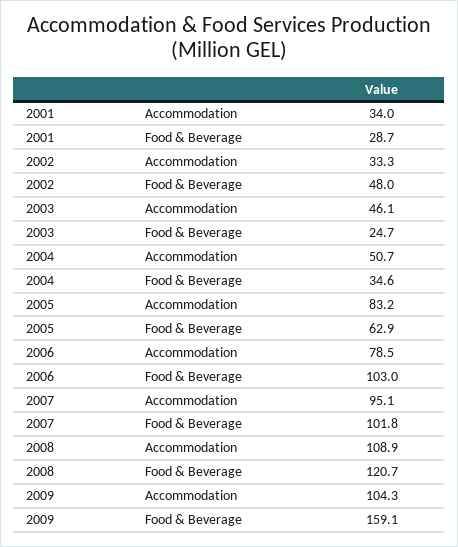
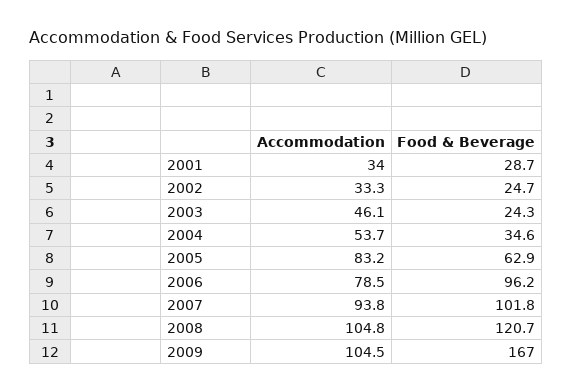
  {
    "2001": {
      "Accommodation": 34,
      "Food & Beverage": 28.7
    },
    "2002": {
      "Accommodation": 33.3,
-     "Food & Beverage": 48
+     "Food & Beverage": 24.7
    },
    "2003": {
      "Accommodation": 46.1,
-     "Food & Beverage": 24.7
+     "Food & Beverage": 24.3
    },
    "2004": {
-     "Accommodation": 50.7,
+     "Accommodation": 53.7,
      "Food & Beverage": 34.6
    },
    "2005": {
      "Accommodation": 83.2,
      "Food & Beverage": 62.9
    },
    "2006": {
      "Accommodation": 78.5,
-     "Food & Beverage": 103
+     "Food & Beverage": 96.2
    },
    "2007": {
-     "Accommodation": 95.1,
+     "Accommodation": 93.8,
      "Food & Beverage": 101.8
    },
    "2008": {
-     "Accommodation": 108.9,
+     "Accommodation": 104.8,
      "Food & Beverage": 120.7
    },
    "2009": {
-     "Accommodation": 104.3,
+     "Accommodation": 104.5,
-     "Food & Beverage": 159.1
+     "Food & Beverage": 167
    }
  }

